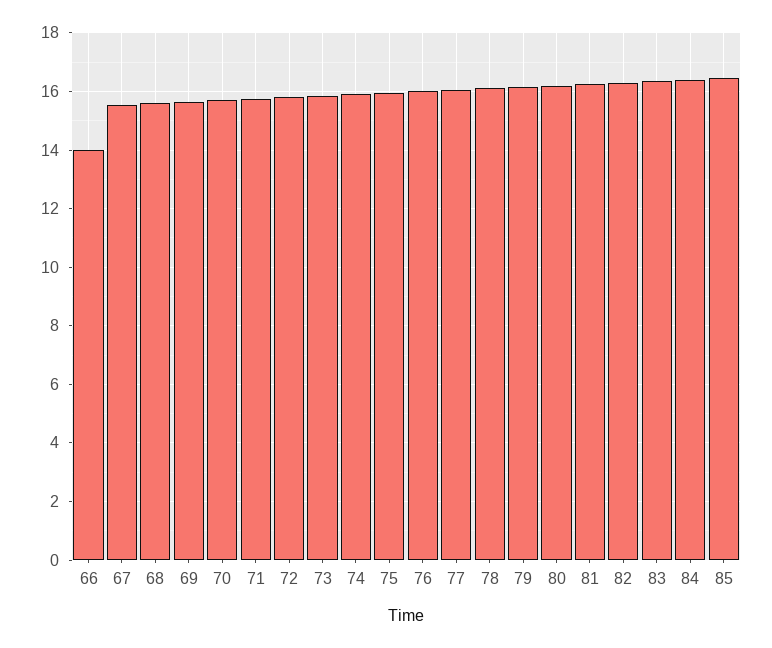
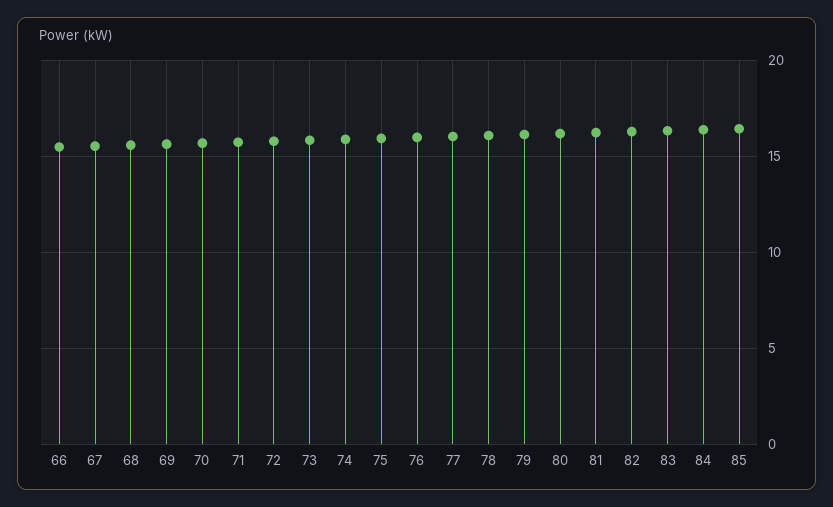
  {
-   "66": 14,
+   "66": 15.5,
    "67": 15.5,
    "68": 15.5,
    "69": 15.75,
    "70": 15.75,
    "71": 15.75,
    "72": 15.75,
    "73": 15.75,
    "74": 16,
    "75": 16,
    "76": 16,
    "77": 16,
    "78": 16,
    "79": 16.25,
    "80": 16.25,
    "81": 16.25,
    "82": 16.25,
    "83": 16.25,
    "84": 16.5,
    "85": 16.5
  }

